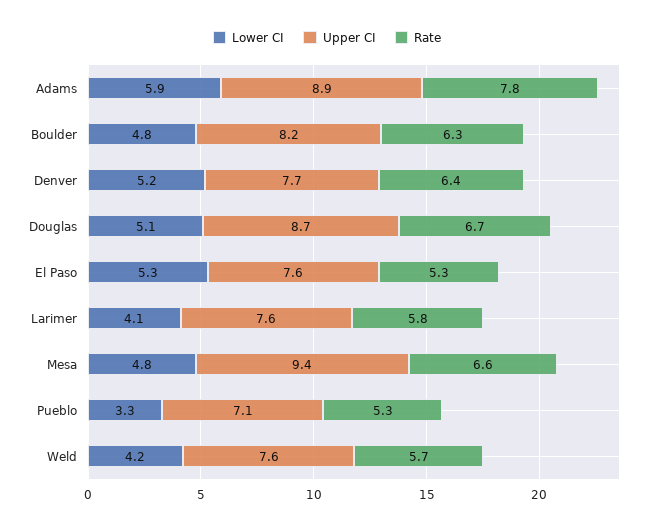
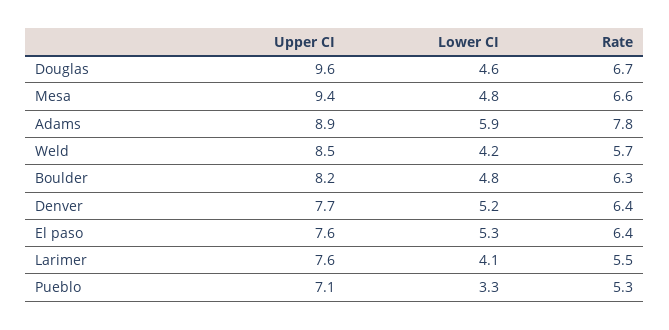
  {
    "Lower CI": {
      "Adams": 5.9,
      "Boulder": 4.8,
      "Denver": 5.2,
-     "Douglas": 5.1,
+     "Douglas": 4.6,
      "El Paso": 5.3,
      "Larimer": 4.1,
      "Mesa": 4.8,
      "Pueblo": 3.3,
      "Weld": 4.2
    },
    "Upper CI": {
      "Adams": 8.9,
      "Boulder": 8.2,
      "Denver": 7.7,
-     "Douglas": 8.7,
+     "Douglas": 9.6,
      "El Paso": 7.6,
      "Larimer": 7.6,
      "Mesa": 9.4,
      "Pueblo": 7.1,
-     "Weld": 7.6
+     "Weld": 8.5
    },
    "Rate": {
      "Adams": 7.8,
      "Boulder": 6.3,
      "Denver": 6.4,
      "Douglas": 6.7,
-     "El Paso": 5.3,
+     "El Paso": 6.4,
-     "Larimer": 5.8,
+     "Larimer": 5.5,
      "Mesa": 6.6,
      "Pueblo": 5.3,
      "Weld": 5.7
    }
  }

